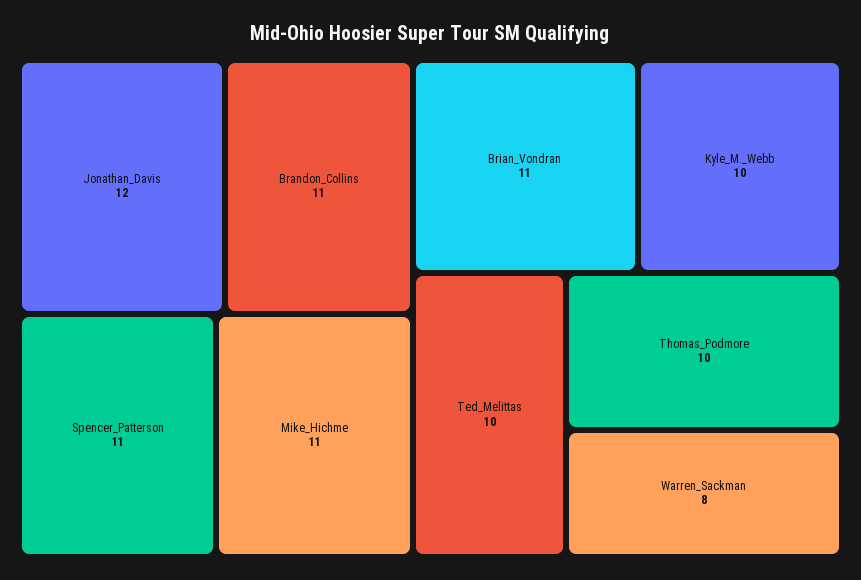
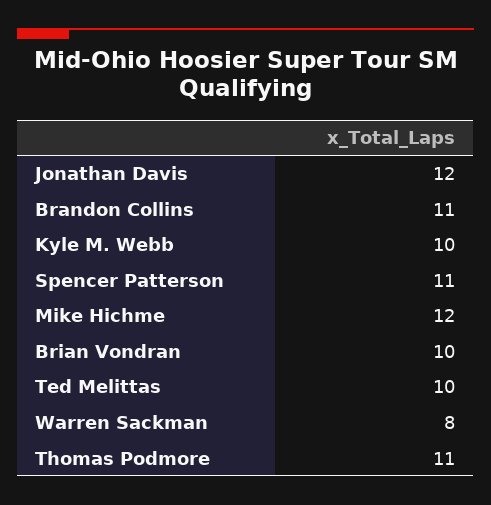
  {
    "Jonathan_Davis": 12,
    "Brandon_Collins": 11,
    "Spencer_Patterson": 11,
-   "Mike_Hichme": 11,
+   "Mike_Hichme": 12,
-   "Brian_Vondran": 11,
+   "Brian_Vondran": 10,
    "Kyle_M._Webb": 10,
    "Ted_Melittas": 10,
-   "Thomas_Podmore": 10,
+   "Thomas_Podmore": 11,
    "Warren_Sackman": 8
  }

